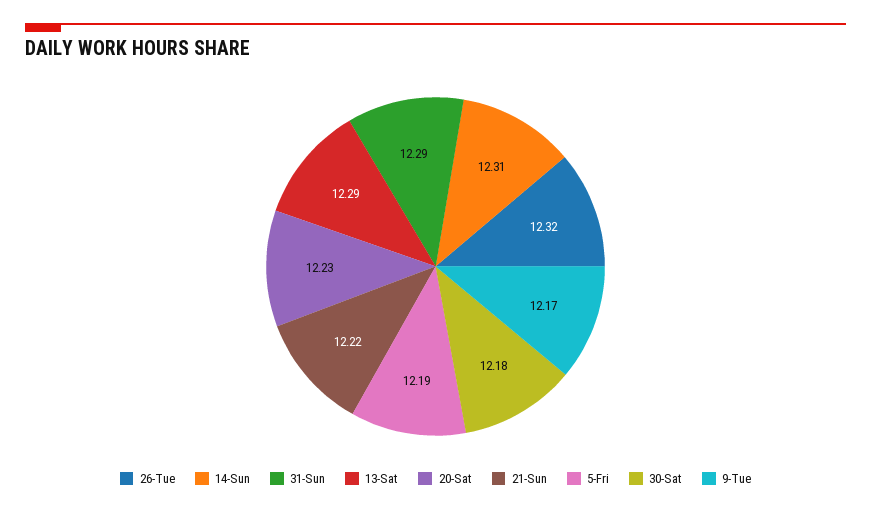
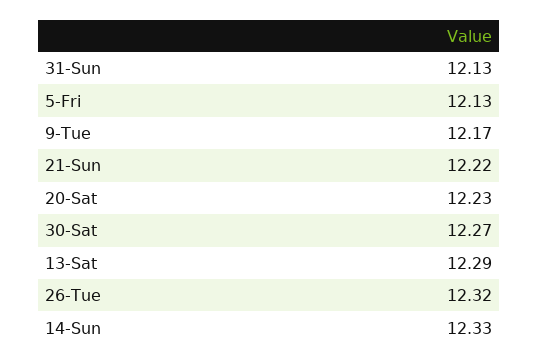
  {
    "26-Tue": 12.32,
-   "14-Sun": 12.31,
+   "14-Sun": 12.33,
-   "31-Sun": 12.29,
+   "31-Sun": 12.13,
    "13-Sat": 12.29,
    "20-Sat": 12.23,
    "21-Sun": 12.22,
-   "5-Fri": 12.19,
+   "5-Fri": 12.13,
-   "30-Sat": 12.18,
+   "30-Sat": 12.27,
    "9-Tue": 12.17
  }

